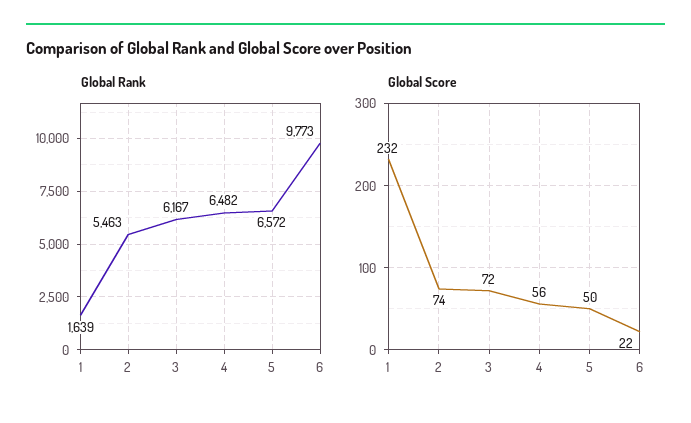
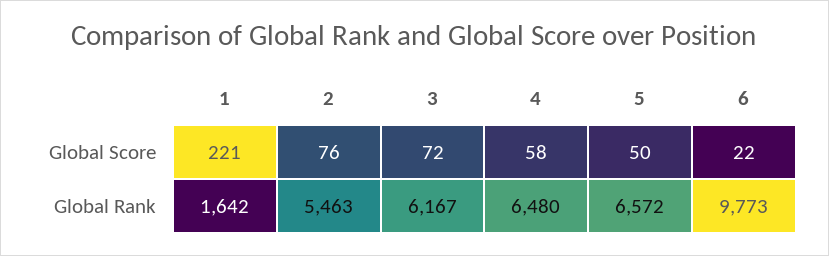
  {
    "Global Rank": {
-     "1": 1639,
+     "1": 1642,
      "2": 5463,
      "3": 6167,
-     "4": 6482,
+     "4": 6480,
      "5": 6572,
      "6": 9773
    },
    "Global Score": {
-     "1": 232,
+     "1": 221,
-     "2": 74,
+     "2": 76,
      "3": 72,
-     "4": 56,
+     "4": 58,
      "5": 50,
      "6": 22
    }
  }

